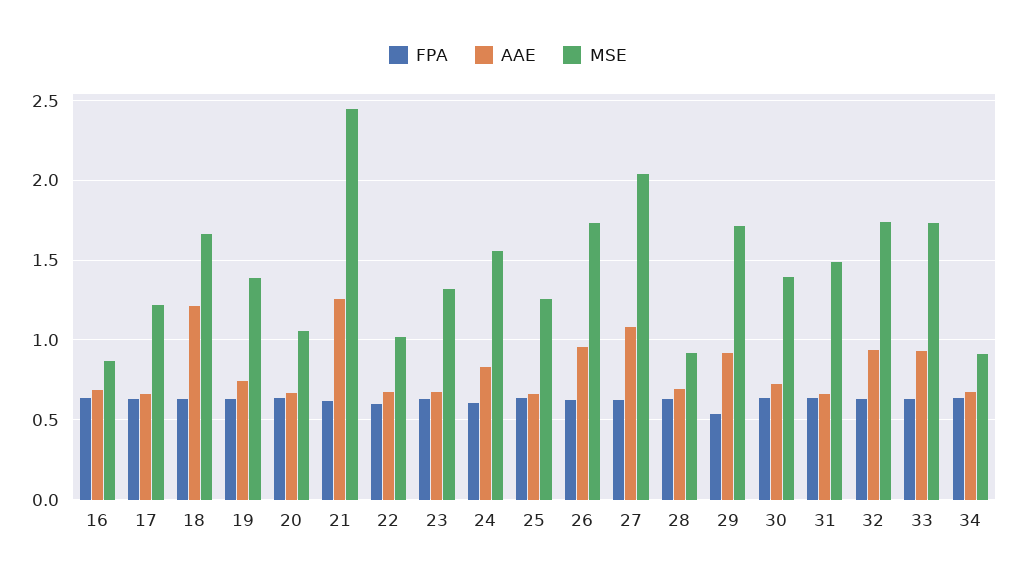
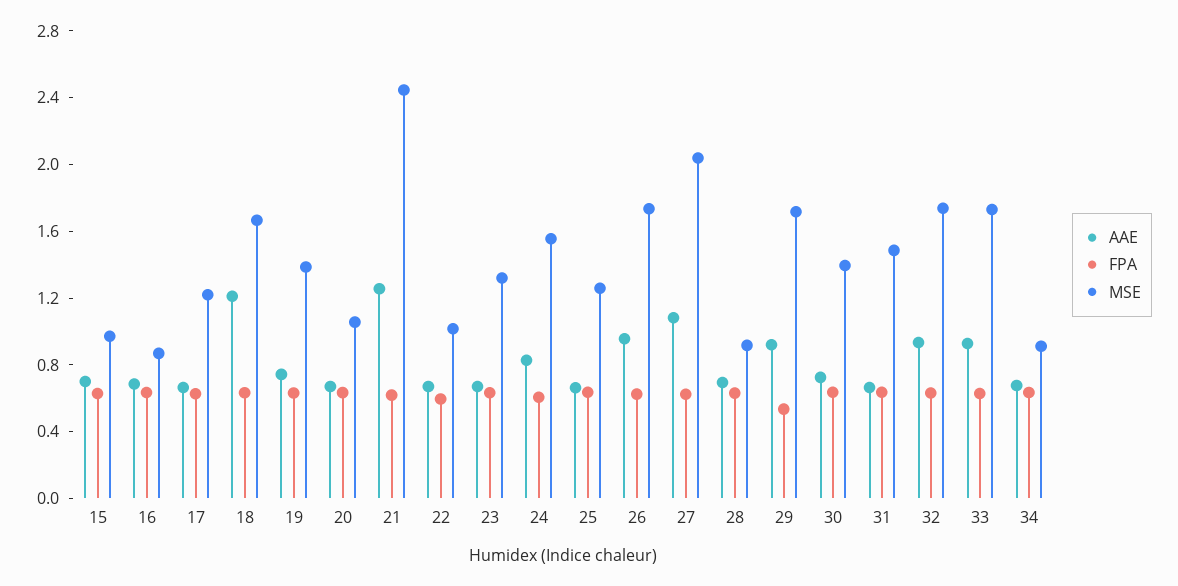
  {
    "FPA": {
      "16": 0.65,
      "17": 0.65,
      "18": 0.65,
      "19": 0.65,
      "20": 0.65,
      "21": 0.6,
      "22": 0.6,
      "23": 0.65,
      "24": 0.6,
      "25": 0.65,
      "26": 0.6,
      "27": 0.6,
      "28": 0.65,
      "29": 0.55,
      "30": 0.65,
      "31": 0.65,
      "32": 0.65,
      "33": 0.65,
-     "34": 0.65
+     "34": 0.65,
+     "15": 0.6
    },
    "AAE": {
      "16": 0.7,
      "17": 0.65,
      "18": 1.2,
      "19": 0.75,
      "20": 0.65,
      "21": 1.25,
      "22": 0.65,
      "23": 0.65,
      "24": 0.85,
      "25": 0.65,
      "26": 0.95,
      "27": 1.1,
      "28": 0.7,
      "29": 0.9,
      "30": 0.75,
      "31": 0.65,
      "32": 0.95,
      "33": 0.95,
-     "34": 0.7
+     "34": 0.7,
+     "15": 0.7
    },
    "MSE": {
      "16": 0.85,
      "17": 1.2,
      "18": 1.65,
      "19": 1.4,
      "20": 1.05,
      "21": 2.45,
      "22": 1,
      "23": 1.3,
      "24": 1.55,
      "25": 1.25,
      "26": 1.75,
      "27": 2.05,
      "28": 0.9,
      "29": 1.7,
      "30": 1.4,
      "31": 1.5,
      "32": 1.75,
      "33": 1.75,
-     "34": 0.9
+     "34": 0.9,
+     "15": 1
    }
  }

